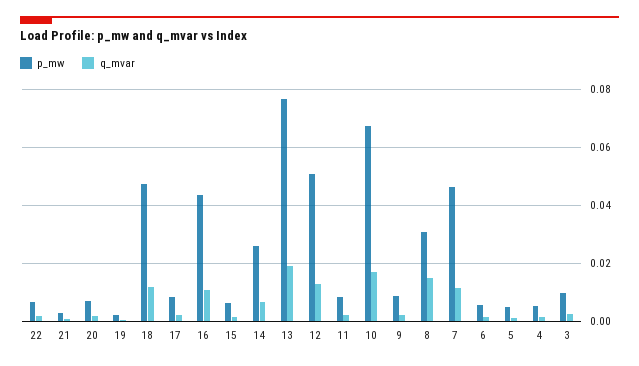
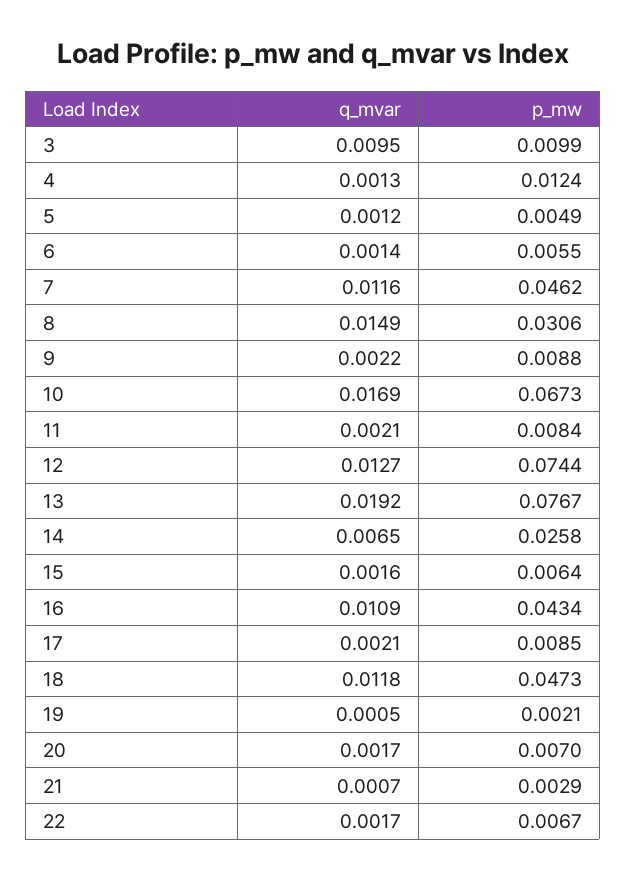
  {
    "p_mw": {
      "22": 0.0067,
      "21": 0.0029,
      "20": 0.007,
      "19": 0.0021,
      "18": 0.0473,
      "17": 0.0085,
      "16": 0.0434,
      "15": 0.0064,
      "14": 0.0258,
      "13": 0.0767,
-     "12": 0.05,
+     "12": 0.0744,
      "11": 0.0084,
      "10": 0.0673,
      "9": 0.0088,
      "8": 0.0306,
      "7": 0.0462,
      "6": 0.0055,
      "5": 0.0049,
-     "4": 0.005,
+     "4": 0.0124,
      "3": 0.0099
    },
    "q_mvar": {
      "22": 0.0017,
      "21": 0.0007,
      "20": 0.0017,
      "19": 0.0005,
      "18": 0.0118,
      "17": 0.0021,
      "16": 0.0109,
      "15": 0.0016,
      "14": 0.0065,
      "13": 0.0192,
      "12": 0.0127,
      "11": 0.0021,
      "10": 0.0169,
      "9": 0.0022,
      "8": 0.0149,
      "7": 0.0116,
      "6": 0.0014,
      "5": 0.0012,
      "4": 0.0013,
-     "3": 0.0025
+     "3": 0.0095
    }
  }

